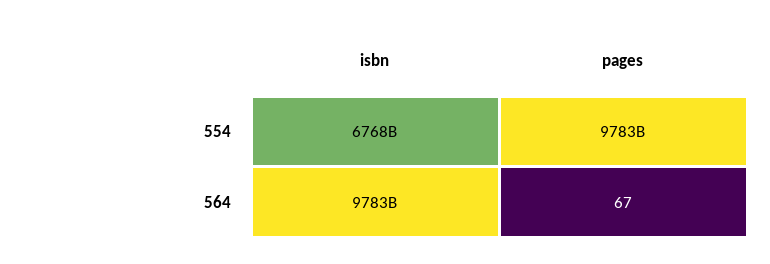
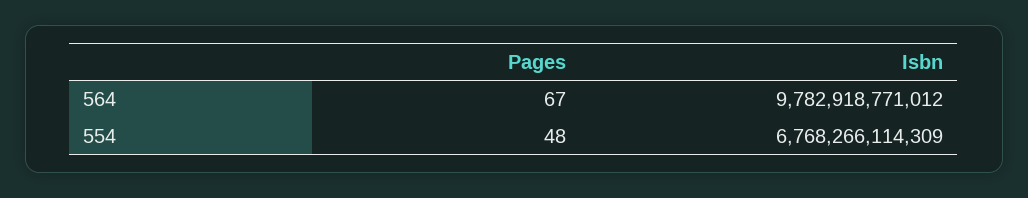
  {
    "isbn": {
      "554": 6768266114309,
      "564": 9782918771012
    },
    "pages": {
-     "554": 9783000000000,
+     "554": 48,
      "564": 67
    }
  }

